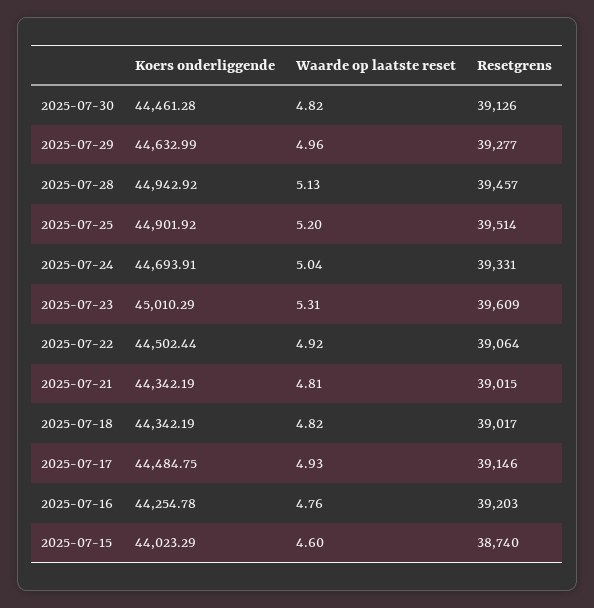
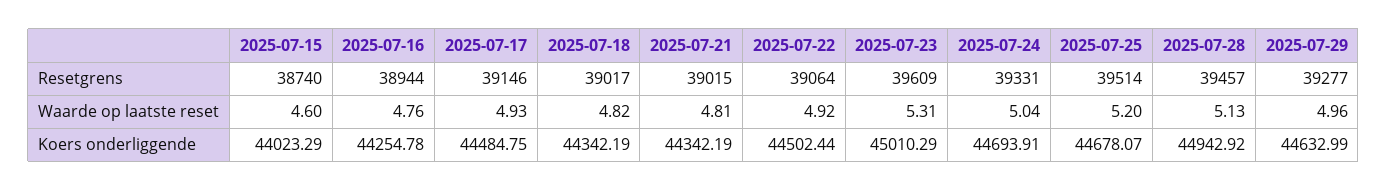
  {
    "Koers onderliggende": {
-     "2025-07-30": 44461.28,
      "2025-07-29": 44632.99,
      "2025-07-28": 44942.92,
-     "2025-07-25": 44901.92,
+     "2025-07-25": 44678.07,
      "2025-07-24": 44693.91,
      "2025-07-23": 45010.29,
      "2025-07-22": 44502.44,
      "2025-07-21": 44342.19,
      "2025-07-18": 44342.19,
      "2025-07-17": 44484.75,
      "2025-07-16": 44254.78,
      "2025-07-15": 44023.29
    },
    "Waarde op laatste reset": {
-     "2025-07-30": 4.82,
      "2025-07-29": 4.96,
      "2025-07-28": 5.13,
      "2025-07-25": 5.2,
      "2025-07-24": 5.04,
      "2025-07-23": 5.31,
      "2025-07-22": 4.92,
      "2025-07-21": 4.81,
      "2025-07-18": 4.82,
      "2025-07-17": 4.93,
      "2025-07-16": 4.76,
      "2025-07-15": 4.6
    },
    "Resetgrens": {
-     "2025-07-30": 39126,
      "2025-07-29": 39277,
      "2025-07-28": 39457,
      "2025-07-25": 39514,
      "2025-07-24": 39331,
      "2025-07-23": 39609,
      "2025-07-22": 39064,
      "2025-07-21": 39015,
      "2025-07-18": 39017,
      "2025-07-17": 39146,
-     "2025-07-16": 39203,
+     "2025-07-16": 38944,
      "2025-07-15": 38740
    }
  }

